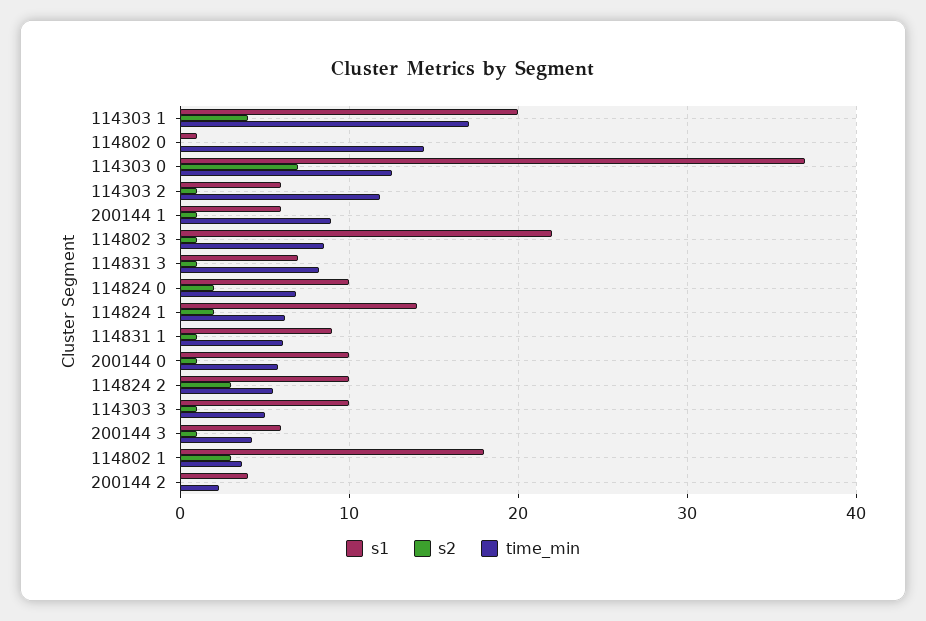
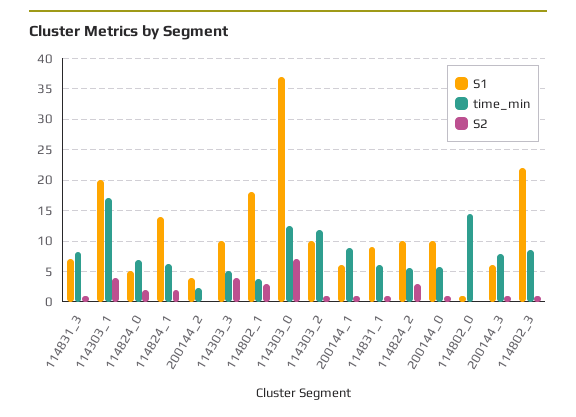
  {
    "s1": {
      "114303 1": 20,
      "114802 0": 1,
      "114303 0": 37,
-     "114303 2": 6,
+     "114303 2": 10,
      "200144 1": 6,
      "114802 3": 22,
      "114831 3": 7,
-     "114824 0": 10,
+     "114824 0": 5,
      "114824 1": 14,
      "114831 1": 9,
      "200144 0": 10,
      "114824 2": 10,
      "114303 3": 10,
      "200144 3": 6,
      "114802 1": 18,
      "200144 2": 4
    },
    "s2": {
      "114303 1": 4,
      "114802 0": 0,
      "114303 0": 7,
      "114303 2": 1,
      "200144 1": 1,
      "114802 3": 1,
      "114831 3": 1,
      "114824 0": 2,
      "114824 1": 2,
      "114831 1": 1,
      "200144 0": 1,
      "114824 2": 3,
-     "114303 3": 1,
+     "114303 3": 4,
      "200144 3": 1,
      "114802 1": 3,
      "200144 2": 0
    },
    "time_min": {
      "114303 1": 17,
      "114802 0": 14,
      "114303 0": 13,
      "114303 2": 12,
      "200144 1": 9,
      "114802 3": 9,
      "114831 3": 8,
      "114824 0": 7,
      "114824 1": 6,
      "114831 1": 6,
      "200144 0": 6,
      "114824 2": 6,
      "114303 3": 5,
-     "200144 3": 4,
+     "200144 3": 8,
      "114802 1": 4,
      "200144 2": 2
    }
  }

